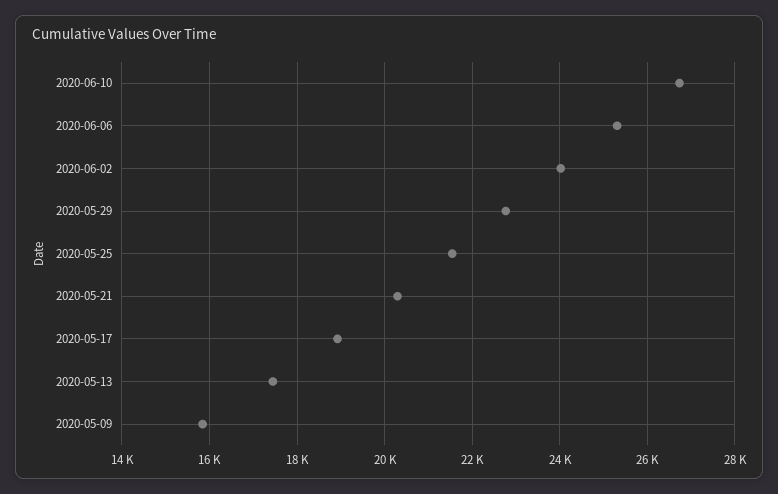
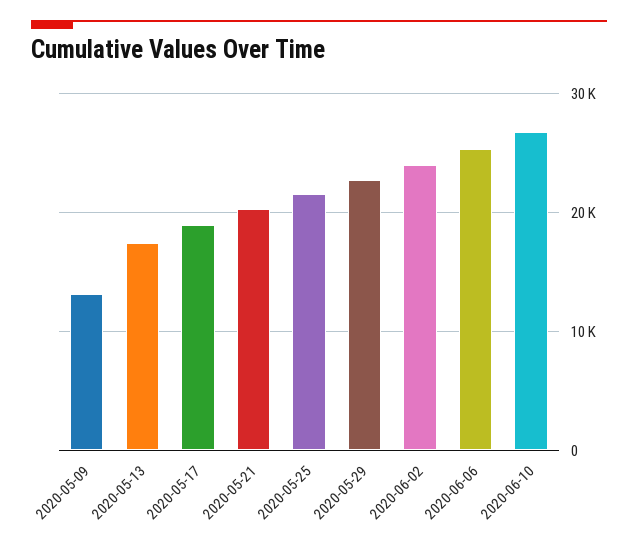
  {
    "2020-06-10": 26800,
    "2020-06-06": 25400,
    "2020-06-02": 24000,
    "2020-05-29": 22800,
    "2020-05-25": 21600,
    "2020-05-21": 20200,
    "2020-05-17": 19000,
    "2020-05-13": 17400,
-   "2020-05-09": 15800
+   "2020-05-09": 13000
  }

